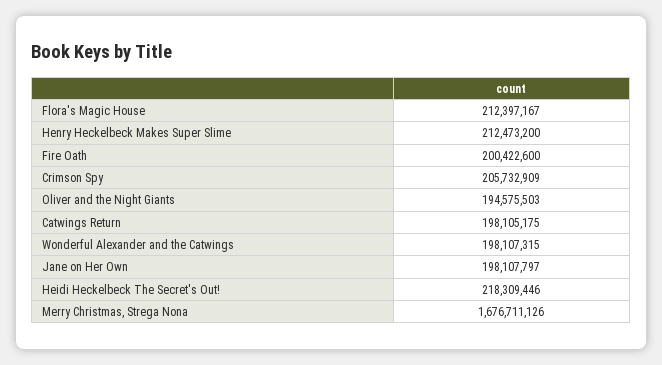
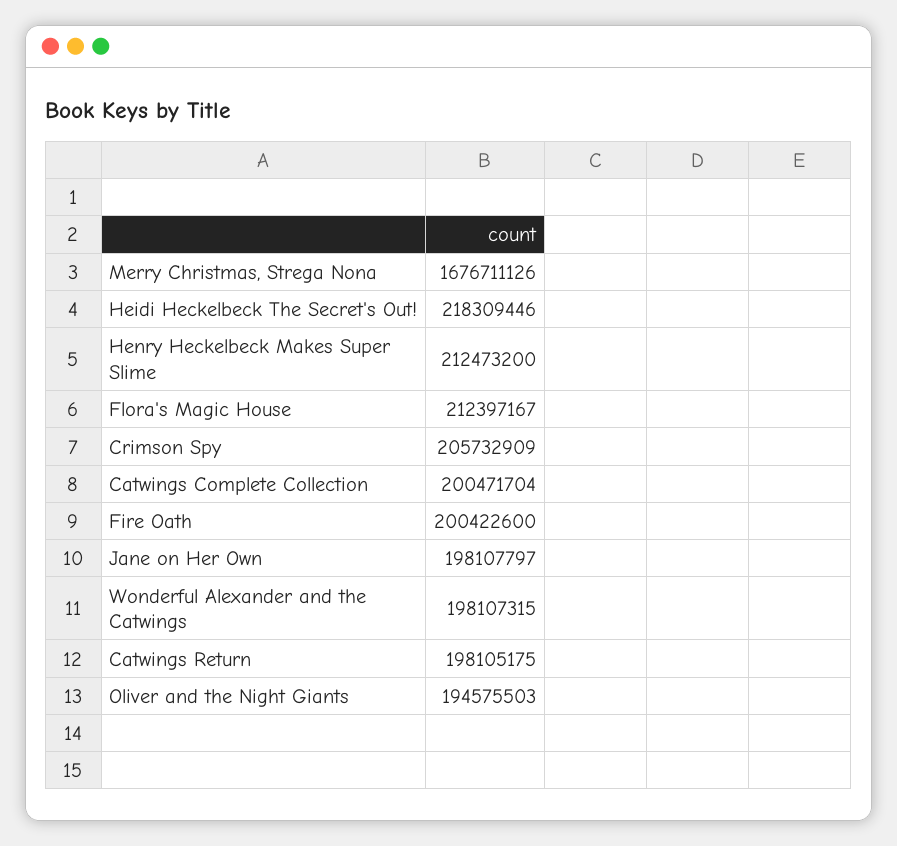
  {
    "Flora's Magic House": 212397167,
    "Henry Heckelbeck Makes Super Slime": 212473200,
    "Fire Oath": 200422600,
    "Crimson Spy": 205732909,
    "Oliver and the Night Giants": 194575503,
    "Catwings Return": 198105175,
    "Wonderful Alexander and the Catwings": 198107315,
    "Jane on Her Own": 198107797,
    "Heidi Heckelbeck The Secret's Out!": 218309446,
-   "Merry Christmas, Strega Nona": 1676711126
+   "Merry Christmas, Strega Nona": 1676711126,
+   "Catwings Complete Collection": 200471704
  }

